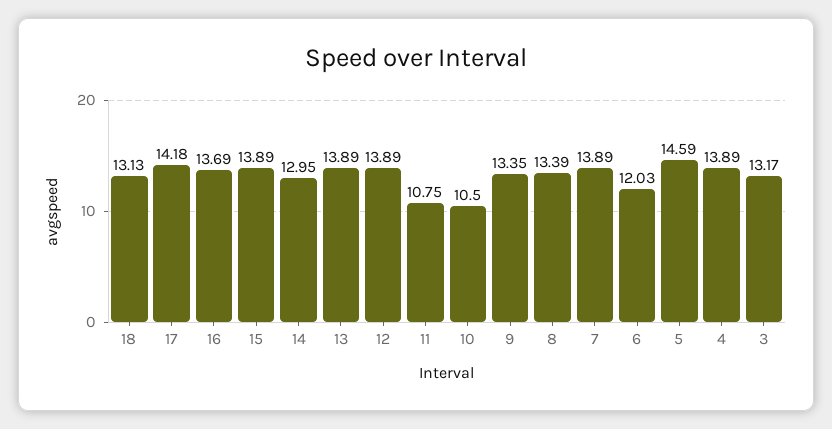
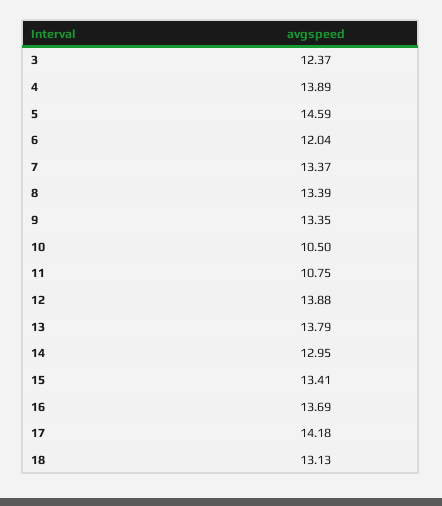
  {
    "18": 13.13,
    "17": 14.18,
    "16": 13.69,
-   "15": 13.89,
+   "15": 13.41,
    "14": 12.95,
-   "13": 13.89,
+   "13": 13.79,
-   "12": 13.89,
+   "12": 13.88,
    "11": 10.75,
    "10": 10.5,
    "9": 13.35,
    "8": 13.39,
-   "7": 13.89,
+   "7": 13.37,
-   "6": 12.03,
+   "6": 12.04,
    "5": 14.59,
    "4": 13.89,
-   "3": 13.17
+   "3": 12.37
  }

